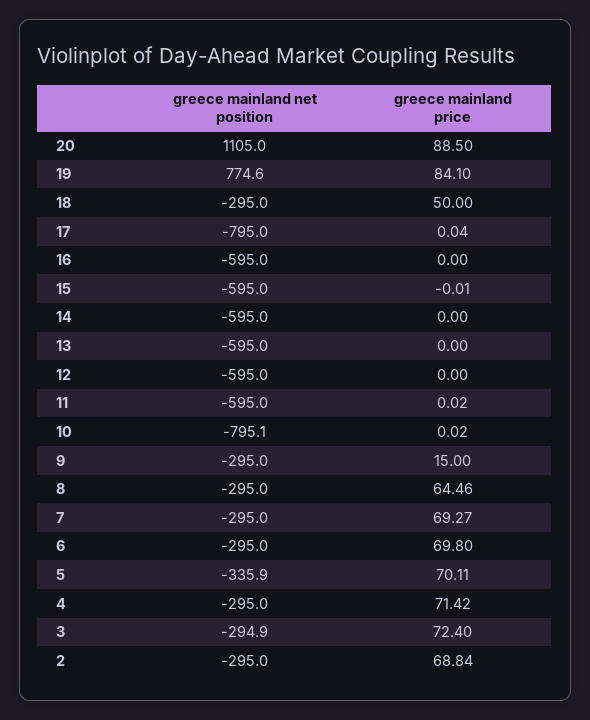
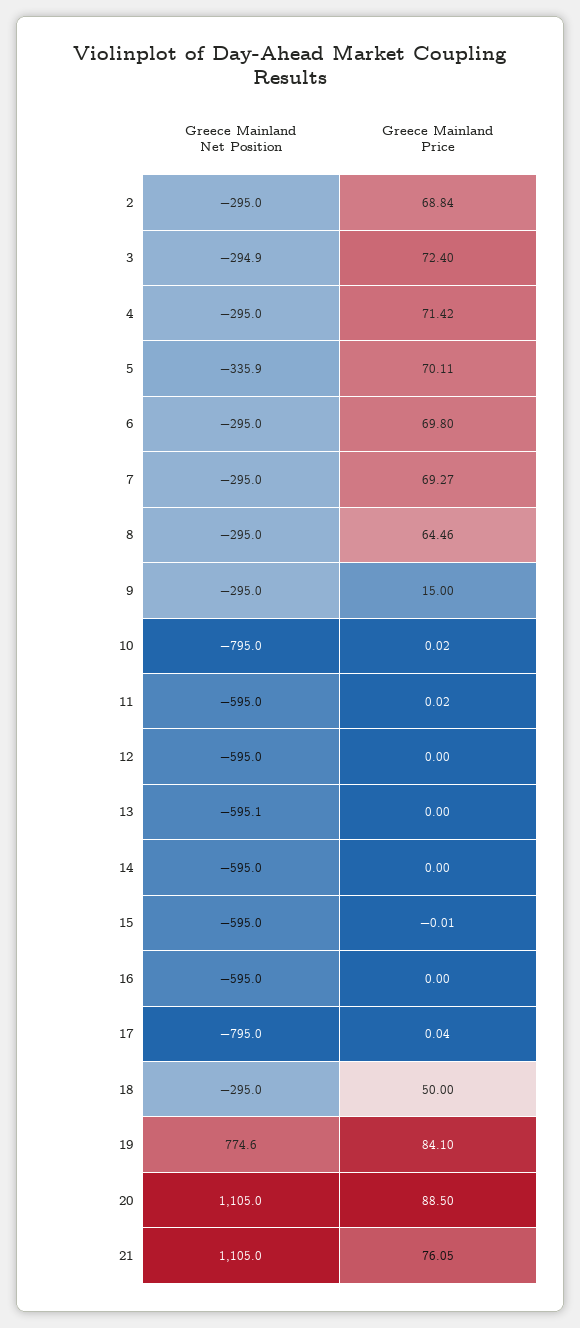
  {
    "greece mainland net position": {
      "20": 1105,
      "19": 774.6,
      "18": -295,
      "17": -795,
      "16": -595,
      "15": -595,
      "14": -595,
-     "13": -595,
+     "13": -595.1,
      "12": -595,
      "11": -595,
-     "10": -795.1,
+     "10": -795,
      "9": -295,
      "8": -295,
      "7": -295,
      "6": -295,
      "5": -335.9,
      "4": -295,
      "3": -294.9,
-     "2": -295
+     "2": -295,
+     "21": 1105
    },
    "greece mainland price": {
      "20": 88.5,
      "19": 84.1,
      "18": 50,
      "17": 0.04,
      "16": 0,
      "15": -0.01,
      "14": 0,
      "13": 0,
      "12": 0,
      "11": 0.02,
      "10": 0.02,
      "9": 15,
      "8": 64.46,
      "7": 69.27,
      "6": 69.8,
      "5": 70.11,
      "4": 71.42,
      "3": 72.4,
-     "2": 68.84
+     "2": 68.84,
+     "21": 76.05
    }
  }

